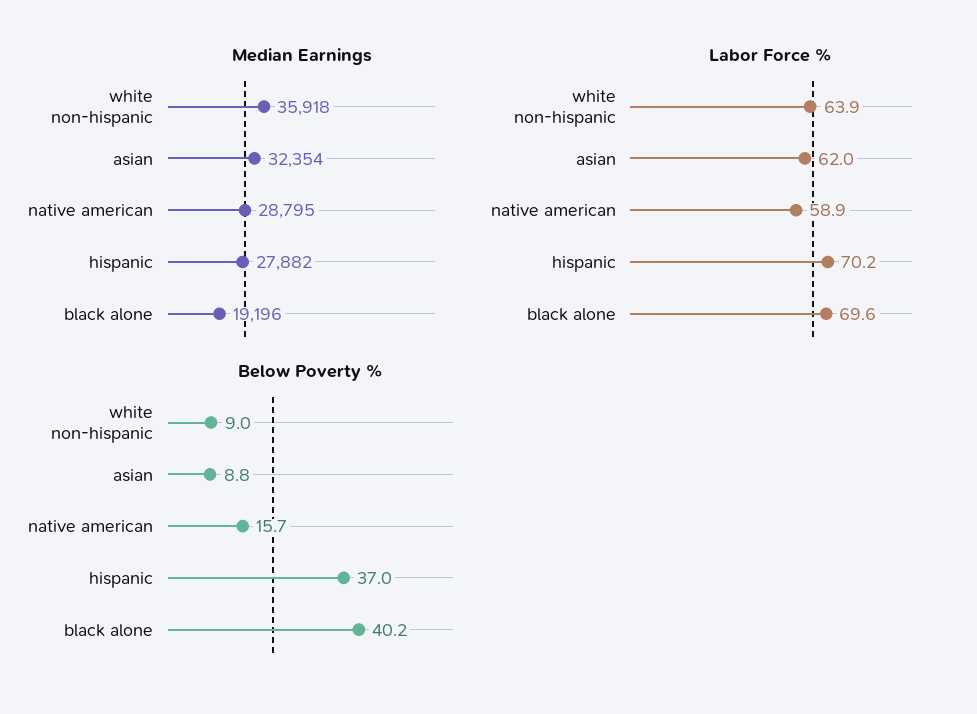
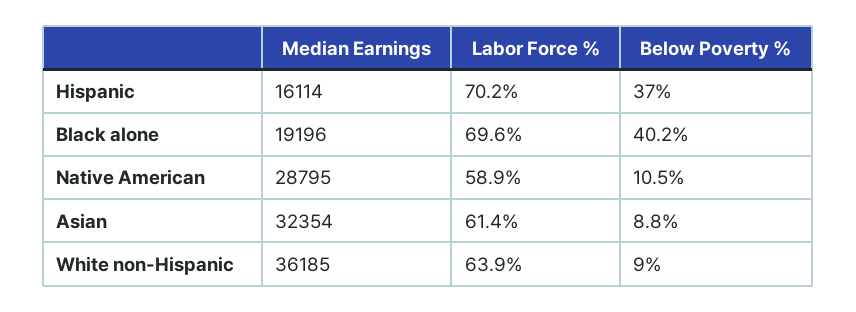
  {
    "Median Earnings": {
-     "white non-hispanic": 35918,
+     "white non-hispanic": 36185,
      "asian": 32354,
      "native american": 28795,
-     "hispanic": 27882,
+     "hispanic": 16114,
      "black alone": 19196
    },
    "Labor Force %": {
      "white non-hispanic": 63.9,
-     "asian": 62,
+     "asian": 61.4,
      "native american": 58.9,
      "hispanic": 70.2,
      "black alone": 69.6
    },
    "Below Poverty %": {
      "white non-hispanic": 9,
      "asian": 8.8,
-     "native american": 15.7,
+     "native american": 10.5,
      "hispanic": 37,
      "black alone": 40.2
    }
  }

